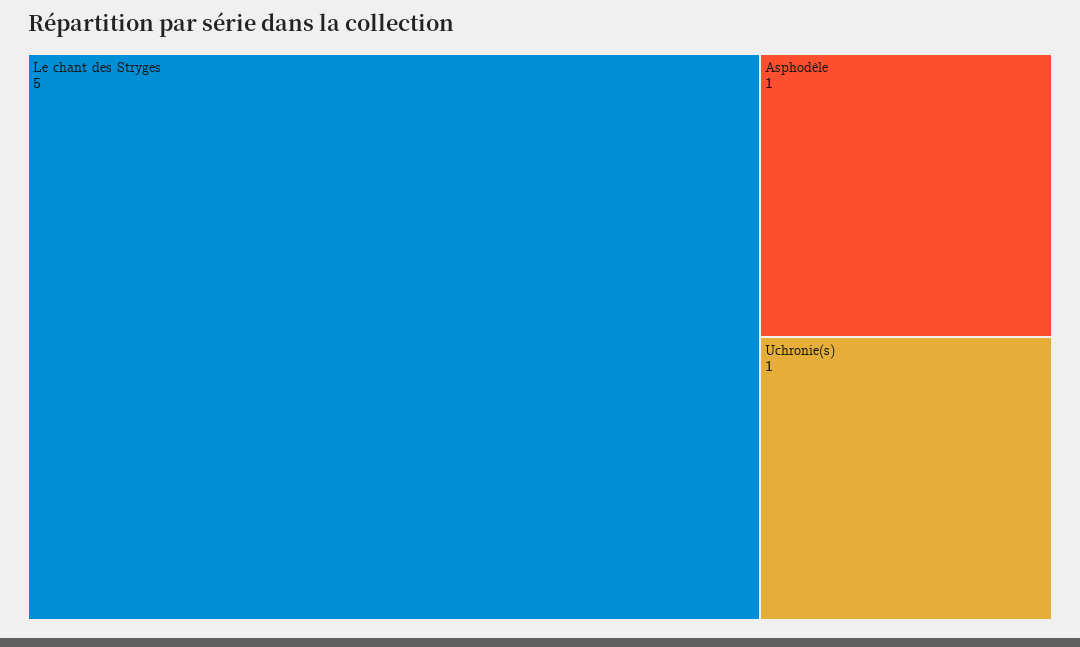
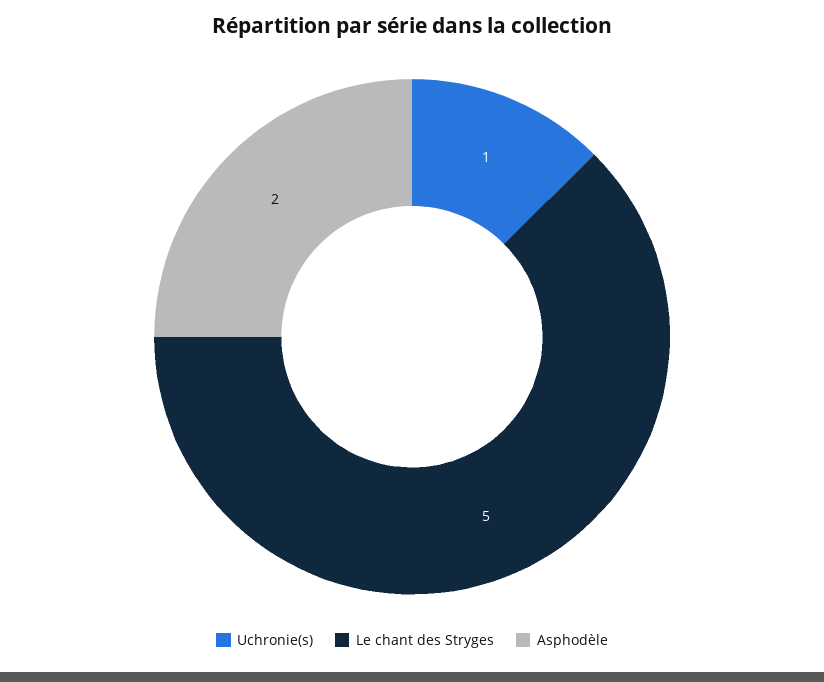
  {
    "Le chant des Stryges": 5,
-   "Asphodèle": 1,
+   "Asphodèle": 2,
    "Uchronie(s)": 1
  }

